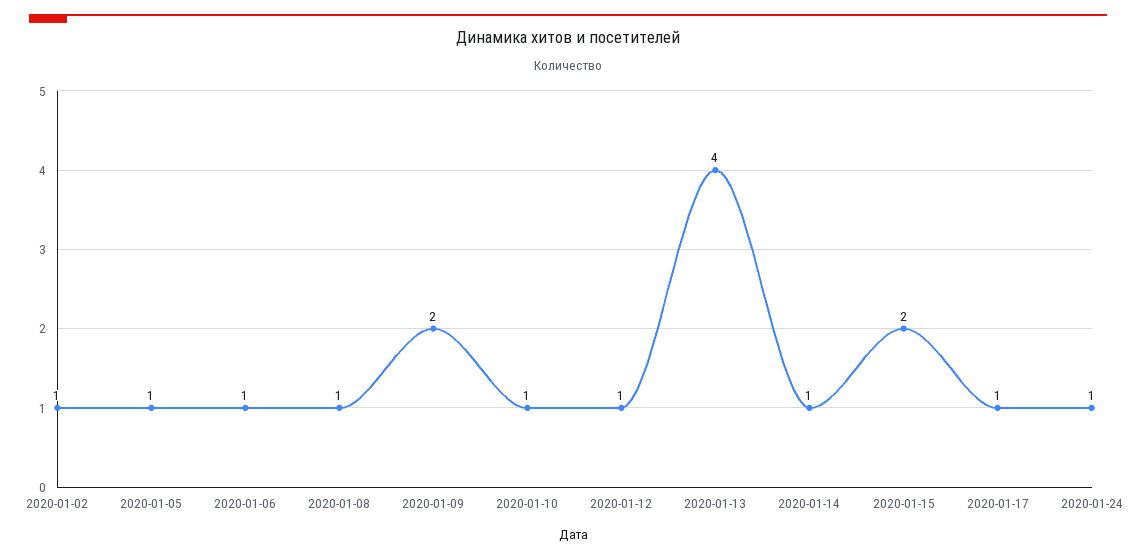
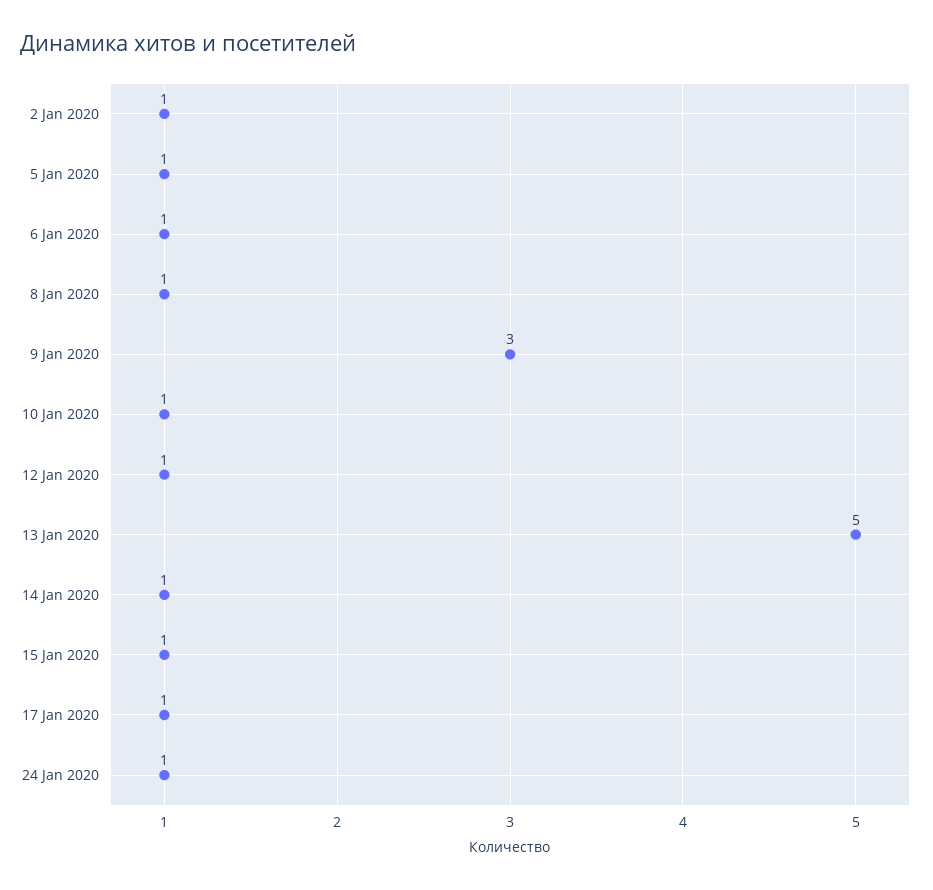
  {
    "2020-01-02": 1,
    "2020-01-05": 1,
    "2020-01-06": 1,
    "2020-01-08": 1,
-   "2020-01-09": 2,
+   "2020-01-09": 3,
    "2020-01-10": 1,
    "2020-01-12": 1,
-   "2020-01-13": 4,
+   "2020-01-13": 5,
    "2020-01-14": 1,
-   "2020-01-15": 2,
+   "2020-01-15": 1,
    "2020-01-17": 1,
    "2020-01-24": 1
  }

